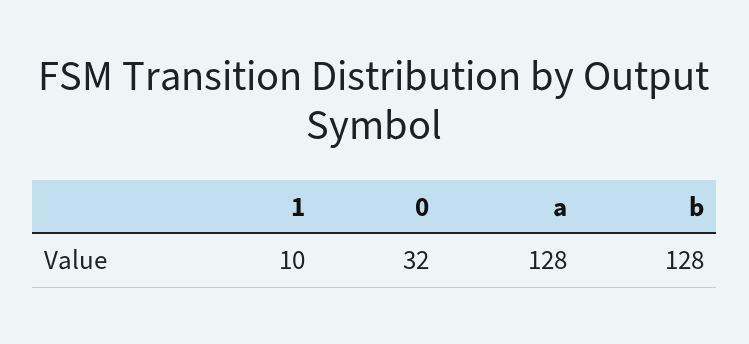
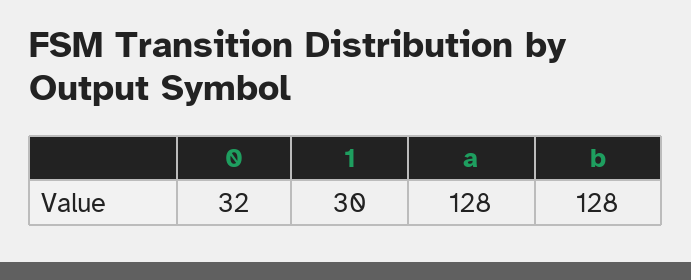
  {
-   "1": 10,
+   "1": 30,
    "0": 32,
    "a": 128,
    "b": 128
  }

